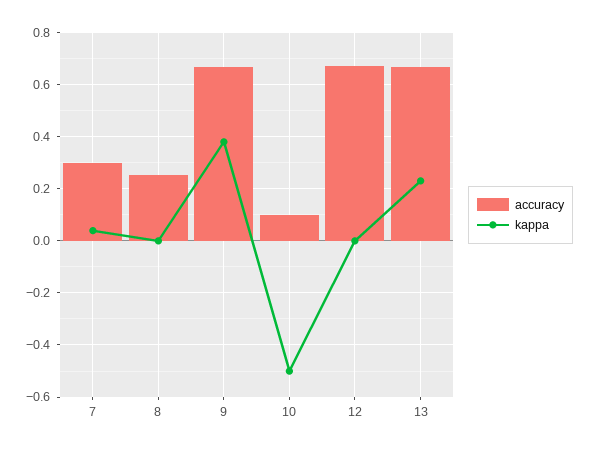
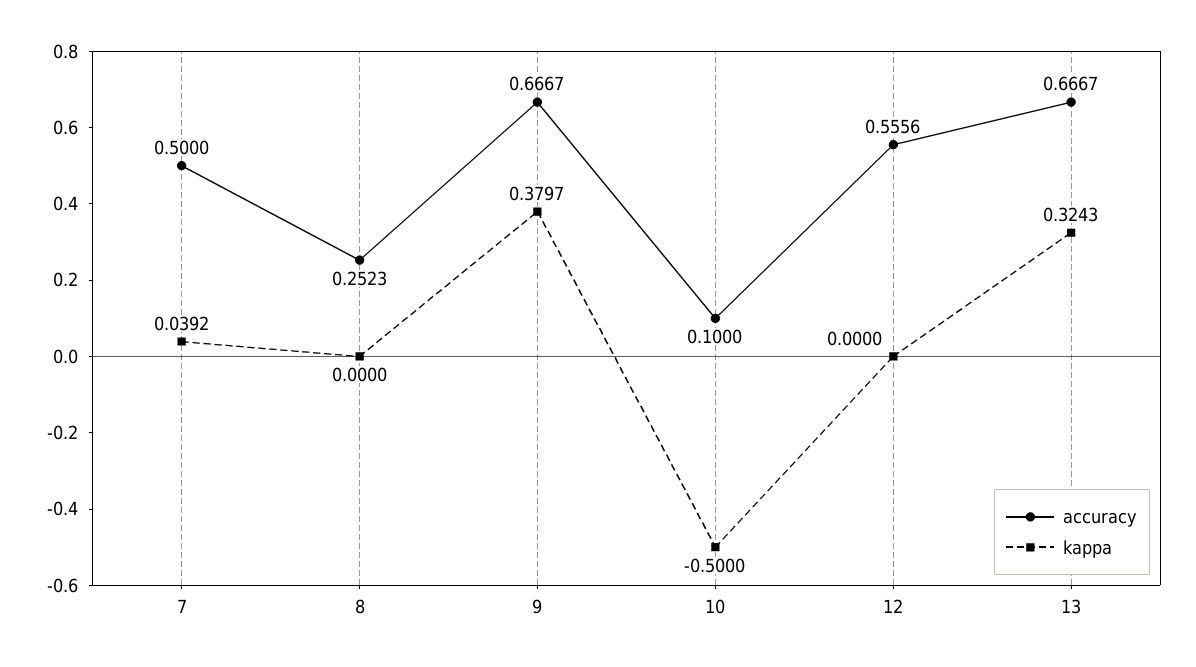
  {
    "accuracy": {
-     "7": 0.3,
+     "7": 0.5,
      "8": 0.2523,
      "9": 0.6667,
      "10": 0.1,
-     "12": 0.675,
+     "12": 0.5556,
      "13": 0.6667
    },
    "kappa": {
      "7": 0.0392,
      "8": 0,
      "9": 0.3797,
      "10": -0.5,
      "12": 0,
-     "13": 0.225
+     "13": 0.3243
    }
  }

